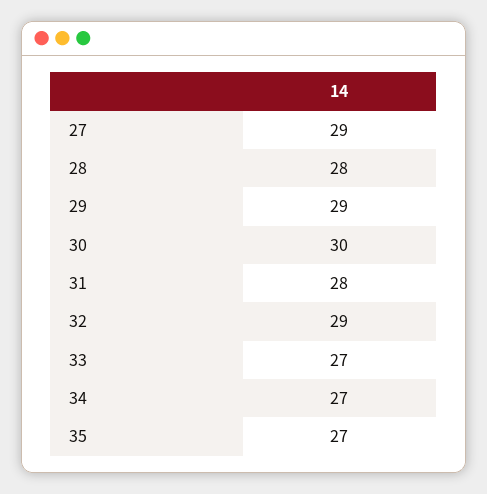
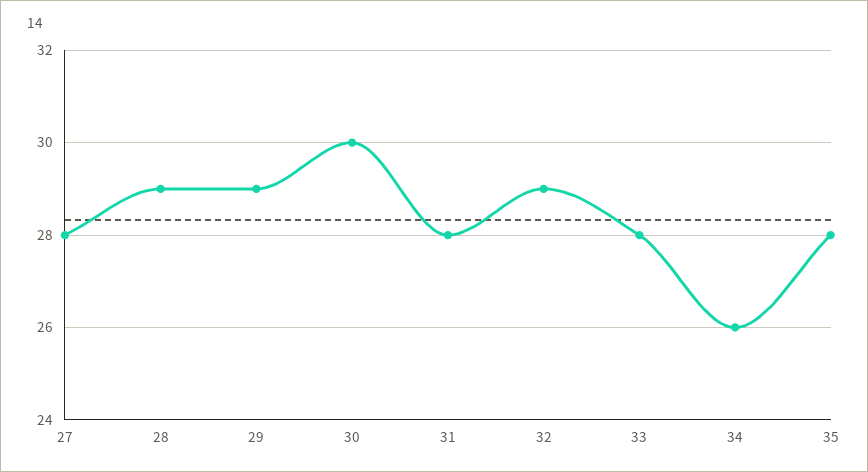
  {
-   "27": 29,
+   "27": 28,
-   "28": 28,
+   "28": 29,
    "29": 29,
    "30": 30,
    "31": 28,
    "32": 29,
-   "33": 27,
+   "33": 28,
-   "34": 27,
+   "34": 26,
-   "35": 27
+   "35": 28
  }

